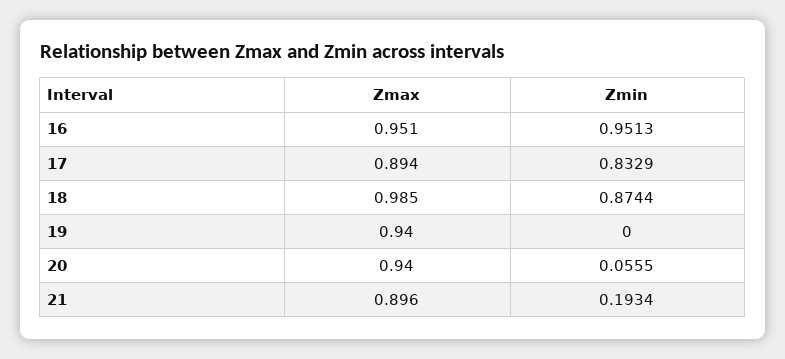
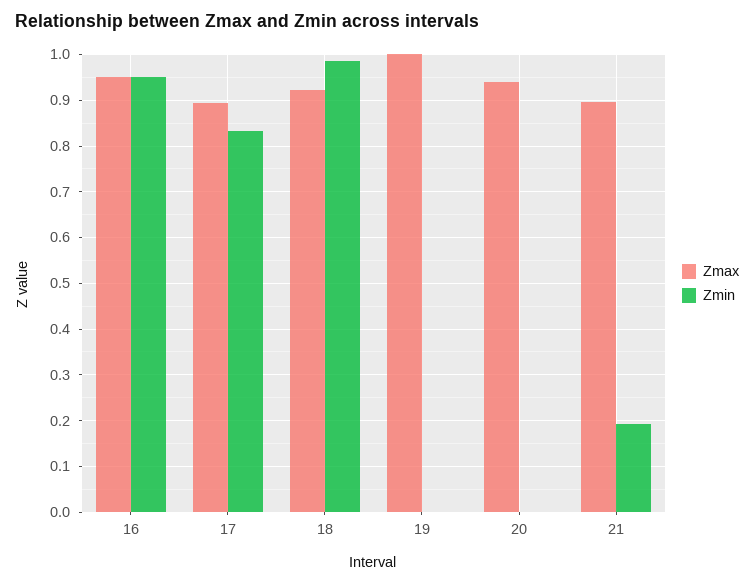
  {
    "Zmax": {
      "16": 0.951,
      "17": 0.894,
-     "18": 0.985,
+     "18": 0.92,
-     "19": 0.94,
+     "19": 1,
      "20": 0.94,
      "21": 0.896
    },
    "Zmin": {
      "16": 0.9513,
      "17": 0.8329,
-     "18": 0.8744,
+     "18": 0.98,
      "19": 0,
-     "20": 0.0555,
+     "20": 0,
      "21": 0.1934
    }
  }

